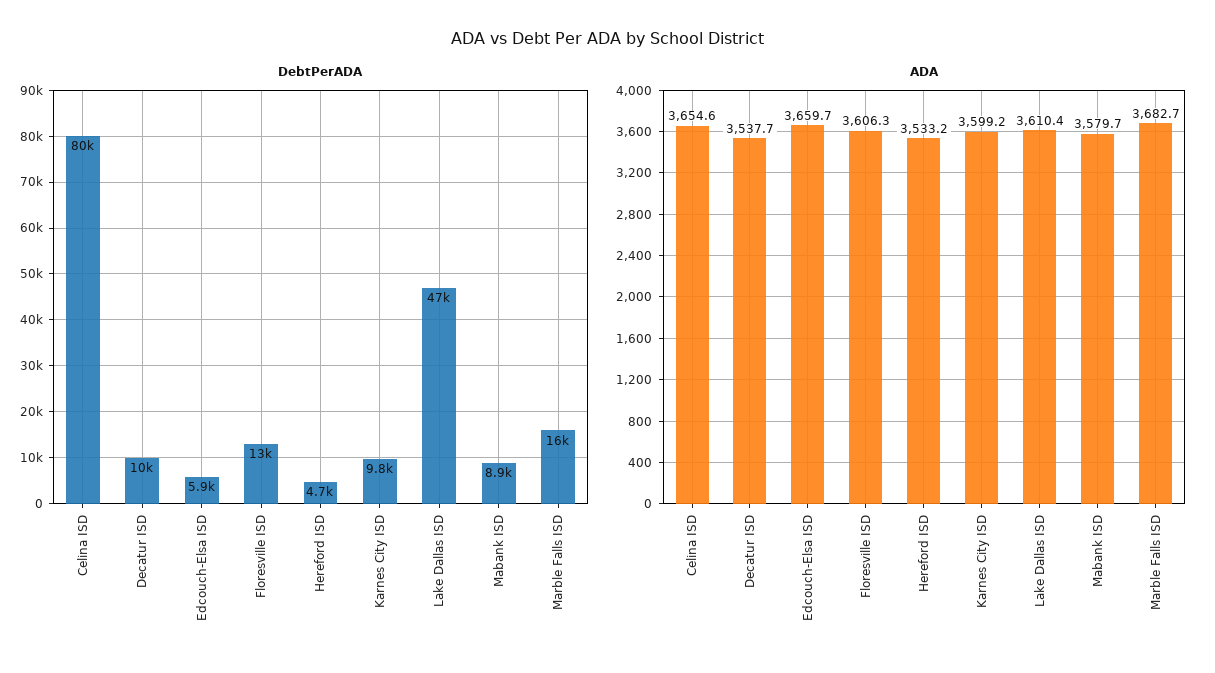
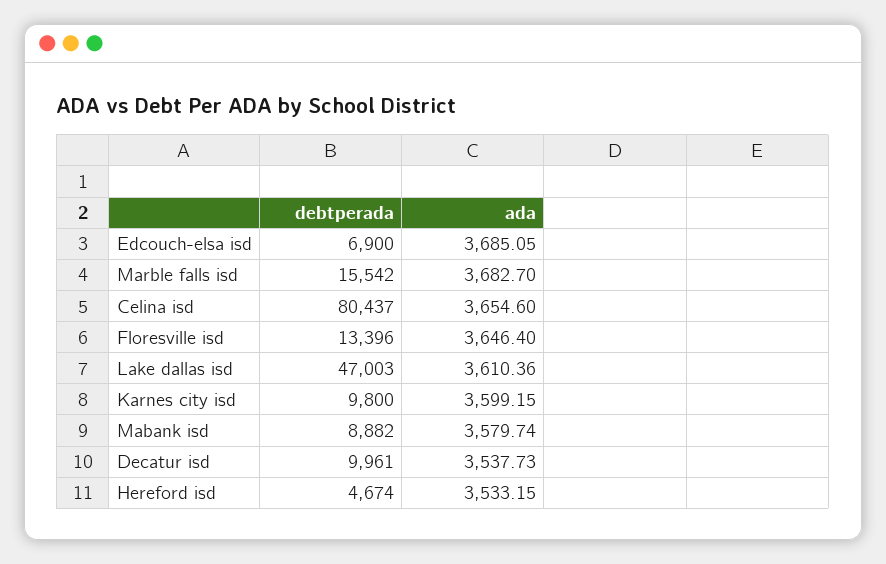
  {
    "DebtPerADA": {
      "Celina ISD": 80437,
      "Decatur ISD": 9961,
-     "Edcouch-Elsa ISD": 5900,
+     "Edcouch-Elsa ISD": 6900,
      "Floresville ISD": 13396,
      "Hereford ISD": 4674,
      "Karnes City ISD": 9800,
      "Lake Dallas ISD": 47003,
      "Mabank ISD": 8882,
      "Marble Falls ISD": 15542
    },
    "ADA": {
      "Celina ISD": 3654.6,
      "Decatur ISD": 3537.73,
-     "Edcouch-Elsa ISD": 3659.7,
+     "Edcouch-Elsa ISD": 3685.05,
-     "Floresville ISD": 3606.3,
+     "Floresville ISD": 3646.4,
      "Hereford ISD": 3533.15,
      "Karnes City ISD": 3599.15,
      "Lake Dallas ISD": 3610.36,
      "Mabank ISD": 3579.74,
      "Marble Falls ISD": 3682.7
    }
  }

